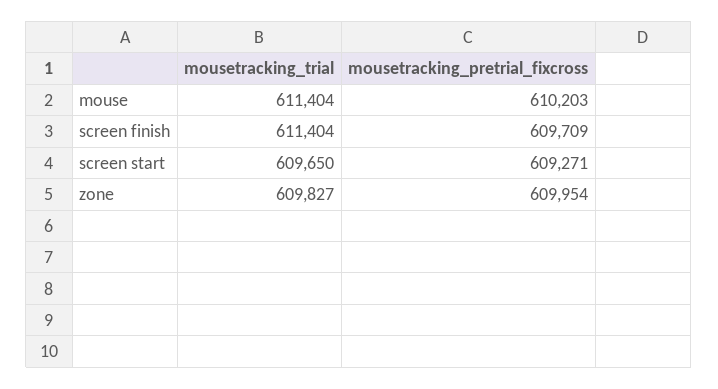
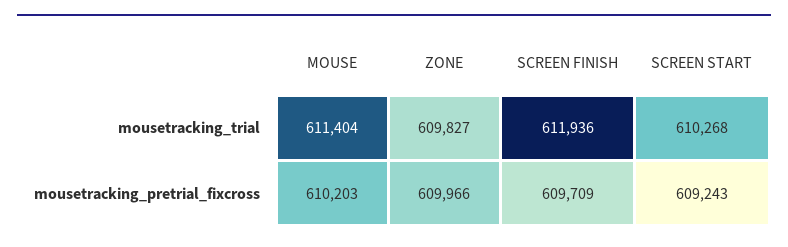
  {
    "mousetracking_trial": {
      "mouse": 611404,
-     "screen finish": 611404,
+     "screen finish": 611936,
-     "screen start": 609650,
+     "screen start": 610268,
      "zone": 609827
    },
    "mousetracking_pretrial_fixcross": {
      "mouse": 610203,
      "screen finish": 609709,
-     "screen start": 609271,
+     "screen start": 609243,
-     "zone": 609954
+     "zone": 609966
    }
  }

